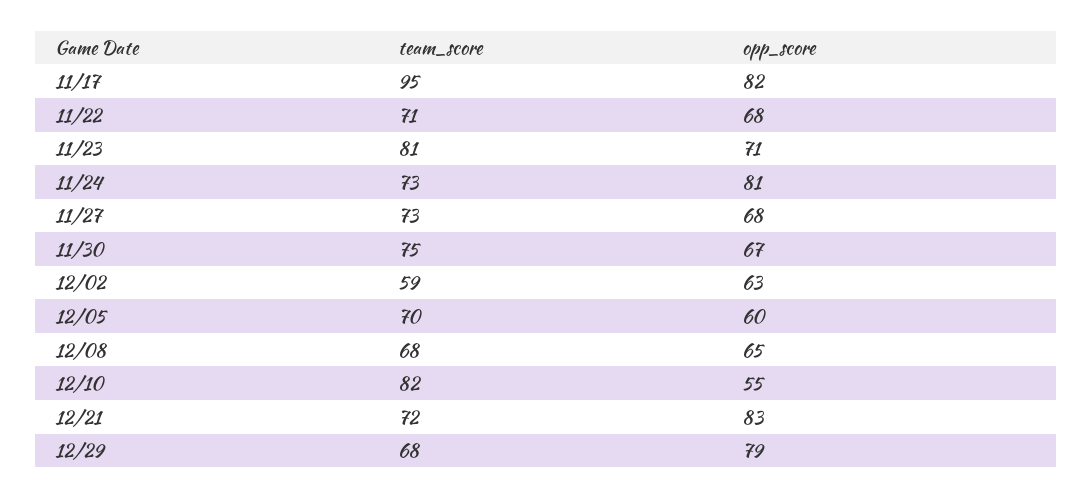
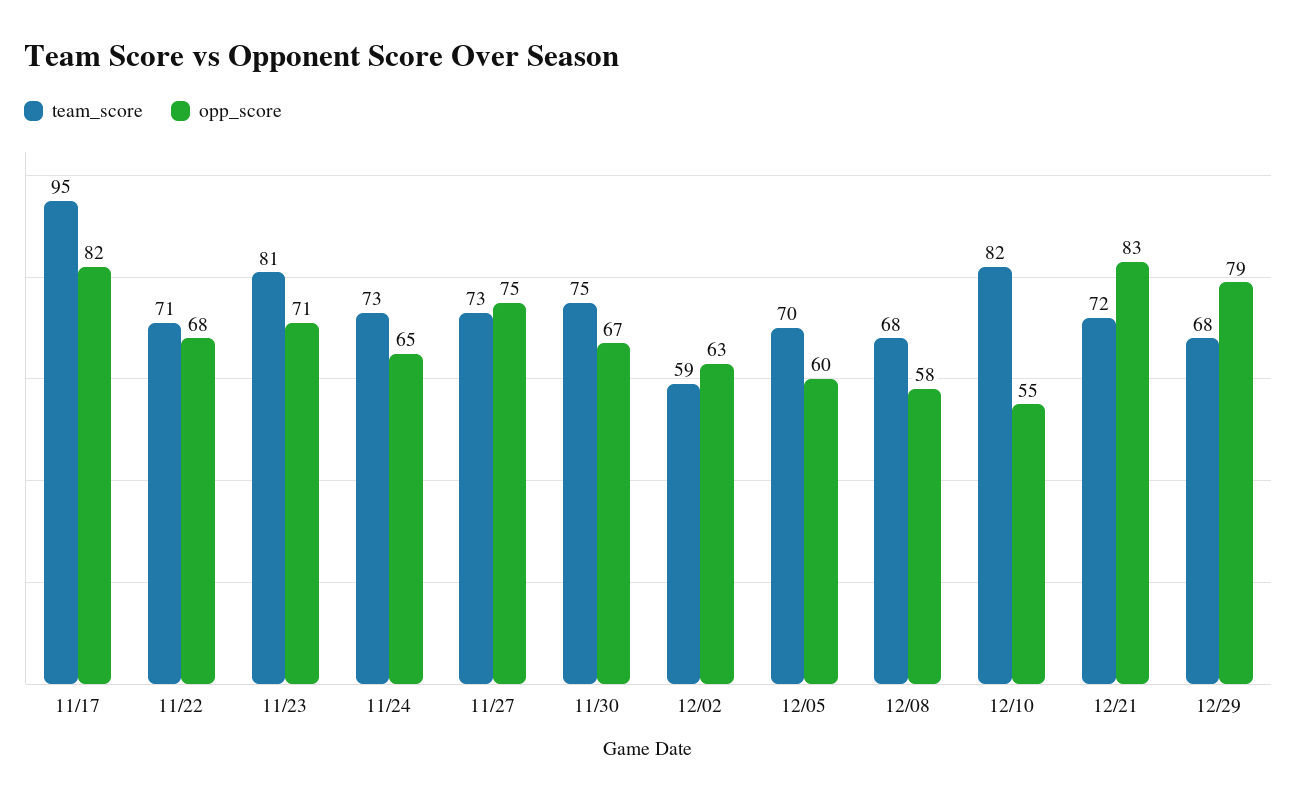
  {
    "team_score": {
      "11/17": 95,
      "11/22": 71,
      "11/23": 81,
      "11/24": 73,
      "11/27": 73,
      "11/30": 75,
      "12/02": 59,
      "12/05": 70,
      "12/08": 68,
      "12/10": 82,
      "12/21": 72,
      "12/29": 68
    },
    "opp_score": {
      "11/17": 82,
      "11/22": 68,
      "11/23": 71,
-     "11/24": 81,
+     "11/24": 65,
-     "11/27": 68,
+     "11/27": 75,
      "11/30": 67,
      "12/02": 63,
      "12/05": 60,
-     "12/08": 65,
+     "12/08": 58,
      "12/10": 55,
      "12/21": 83,
      "12/29": 79
    }
  }

